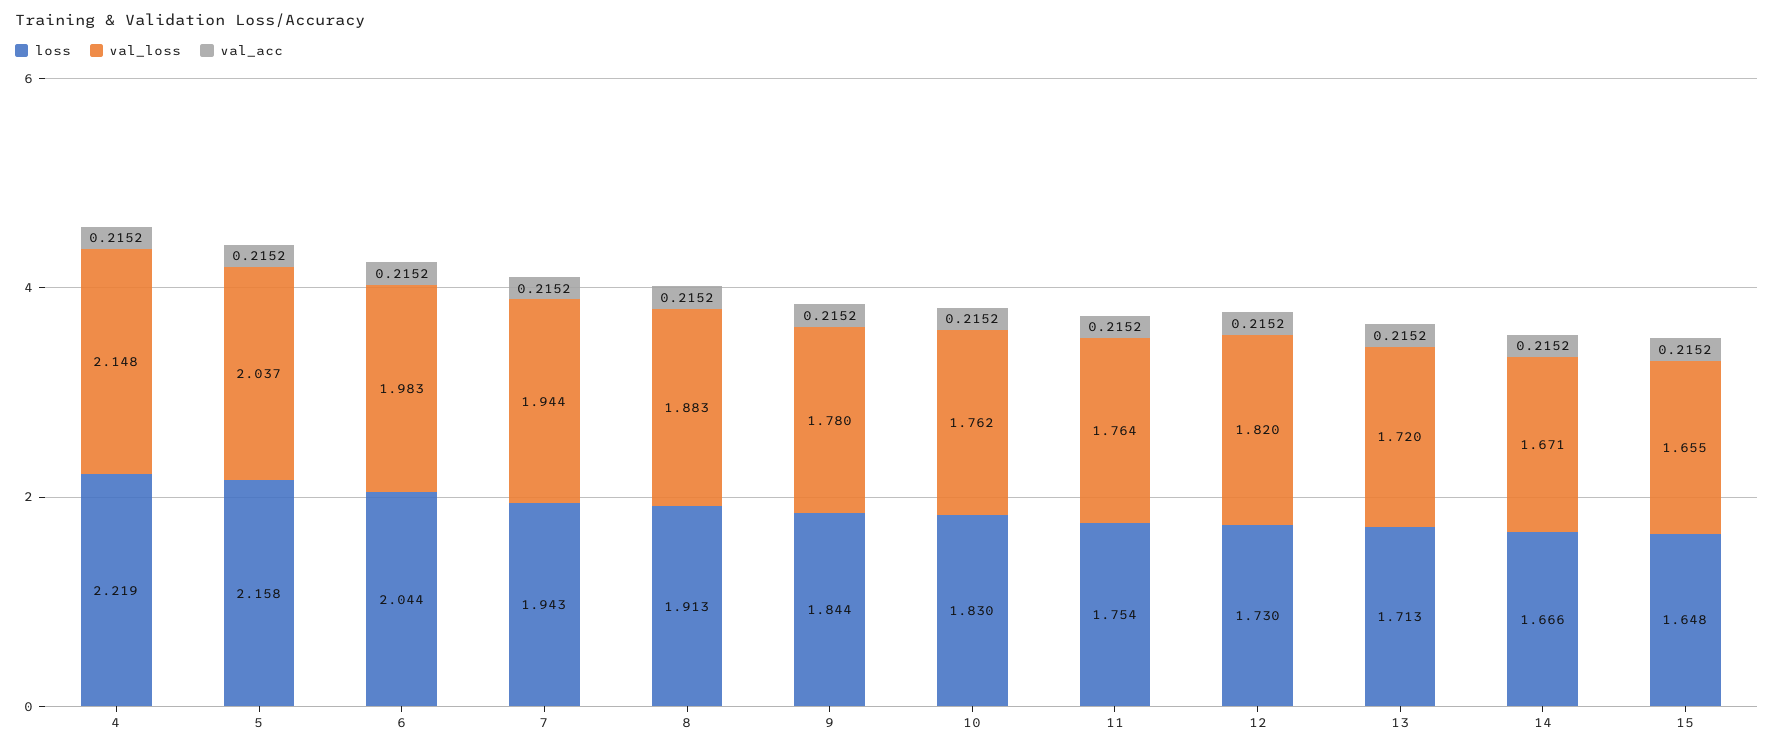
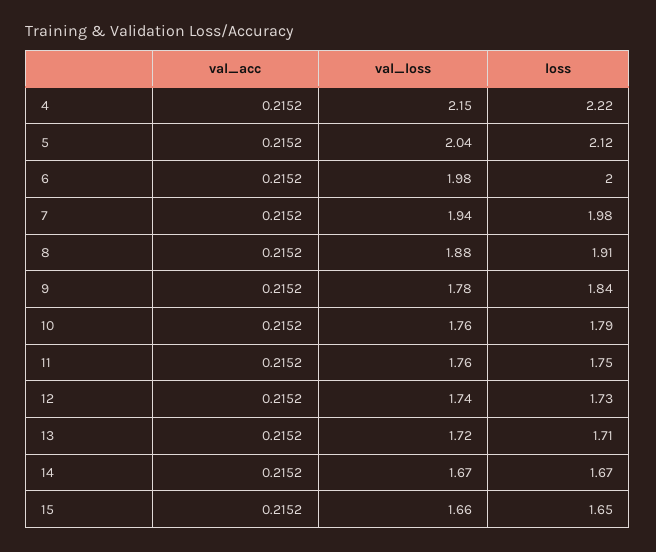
  {
    "loss": {
      "4": 2.219,
-     "5": 2.158,
+     "5": 2.12,
-     "6": 2.044,
+     "6": 2,
-     "7": 1.943,
+     "7": 1.98,
      "8": 1.913,
      "9": 1.844,
-     "10": 1.83,
+     "10": 1.79,
      "11": 1.754,
      "12": 1.73,
      "13": 1.713,
      "14": 1.666,
      "15": 1.648
    },
    "val_loss": {
      "4": 2.148,
      "5": 2.037,
      "6": 1.983,
      "7": 1.944,
      "8": 1.883,
      "9": 1.78,
      "10": 1.762,
      "11": 1.764,
-     "12": 1.82,
+     "12": 1.74,
      "13": 1.72,
      "14": 1.671,
      "15": 1.655
    },
    "val_acc": {
      "4": 0.2152,
      "5": 0.2152,
      "6": 0.2152,
      "7": 0.2152,
      "8": 0.2152,
      "9": 0.2152,
      "10": 0.2152,
      "11": 0.2152,
      "12": 0.2152,
      "13": 0.2152,
      "14": 0.2152,
      "15": 0.2152
    }
  }

